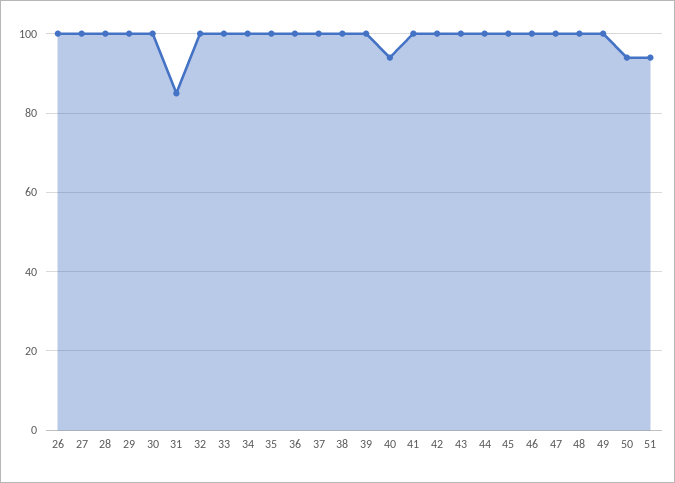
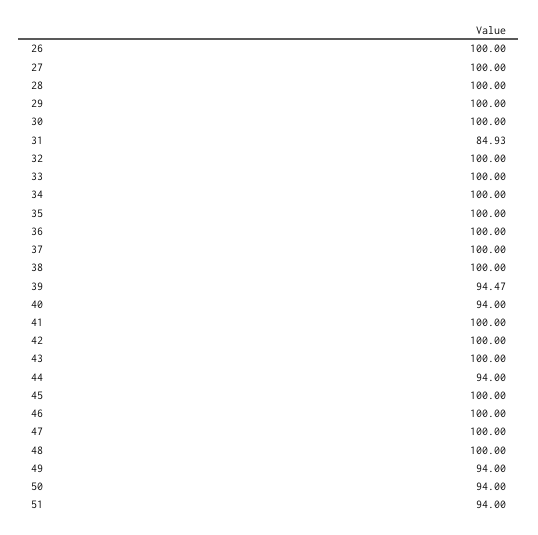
  {
    "26": 100,
    "27": 100,
    "28": 100,
    "29": 100,
    "30": 100,
    "31": 84.93,
    "32": 100,
    "33": 100,
    "34": 100,
    "35": 100,
    "36": 100,
    "37": 100,
    "38": 100,
-   "39": 100,
+   "39": 94.47,
    "40": 94,
    "41": 100,
    "42": 100,
    "43": 100,
-   "44": 100,
+   "44": 94,
    "45": 100,
    "46": 100,
    "47": 100,
    "48": 100,
-   "49": 100,
+   "49": 94,
    "50": 94,
    "51": 94
  }

